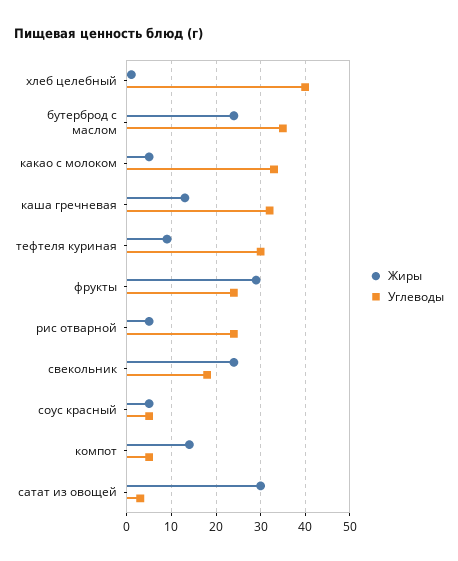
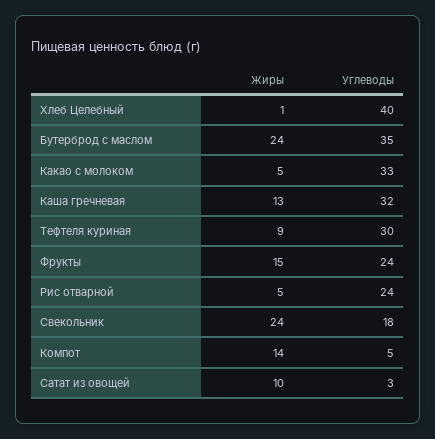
  {
    "Жиры": {
      "хлеб целебный": 1,
      "бутерброд с маслом": 24,
      "какао с молоком": 5,
      "каша гречневая": 13,
      "тефтеля куриная": 9,
-     "фрукты": 30,
+     "фрукты": 15,
      "рис отварной": 5,
      "свекольник": 24,
-     "соус красный": 5,
      "компот": 14,
-     "сатат из овощей": 30
+     "сатат из овощей": 10
    },
    "Углеводы": {
      "хлеб целебный": 40,
      "бутерброд с маслом": 35,
      "какао с молоком": 33,
      "каша гречневая": 32,
      "тефтеля куриная": 30,
      "фрукты": 24,
      "рис отварной": 24,
      "свекольник": 18,
-     "соус красный": 5,
      "компот": 5,
      "сатат из овощей": 3
    }
  }

